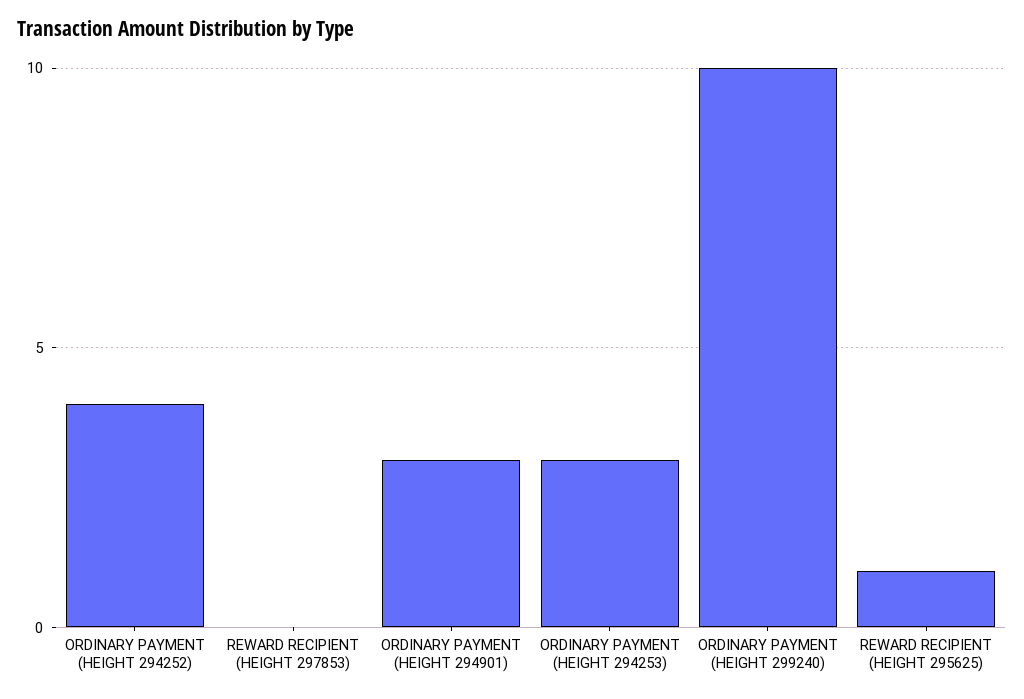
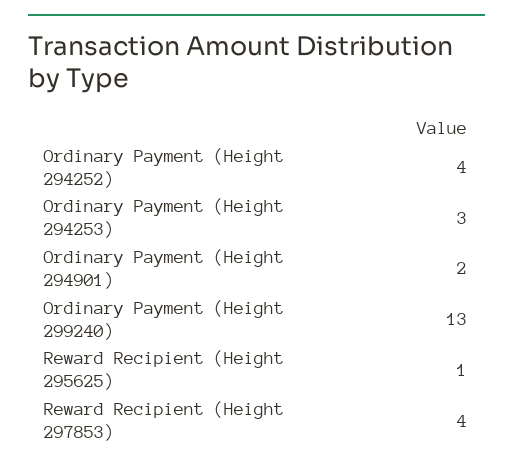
  {
    "ORDINARY PAYMENT (HEIGHT 294252)": 4,
-   "REWARD RECIPIENT (HEIGHT 297853)": 0,
+   "REWARD RECIPIENT (HEIGHT 297853)": 4,
-   "ORDINARY PAYMENT (HEIGHT 294901)": 3,
+   "ORDINARY PAYMENT (HEIGHT 294901)": 2,
    "ORDINARY PAYMENT (HEIGHT 294253)": 3,
-   "ORDINARY PAYMENT (HEIGHT 299240)": 10,
+   "ORDINARY PAYMENT (HEIGHT 299240)": 13,
    "REWARD RECIPIENT (HEIGHT 295625)": 1
  }

